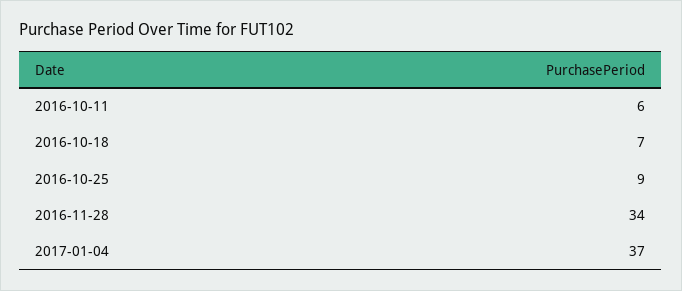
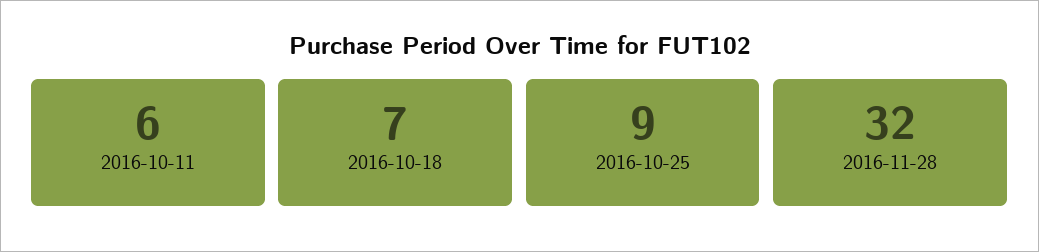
  {
    "2016-10-11": 6,
    "2016-10-18": 7,
    "2016-10-25": 9,
-   "2016-11-28": 34,
+   "2016-11-28": 32
-   "2017-01-04": 37
  }

